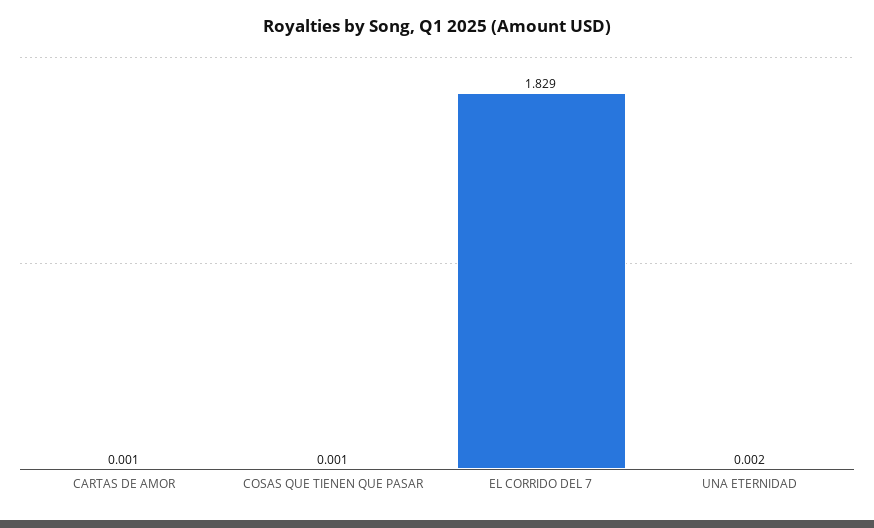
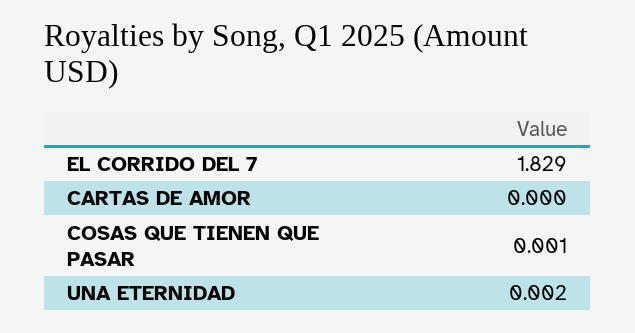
  {
-   "CARTAS DE AMOR": 0.001,
+   "CARTAS DE AMOR": 0,
    "COSAS QUE TIENEN QUE PASAR": 0.001,
    "EL CORRIDO DEL 7": 1.829,
    "UNA ETERNIDAD": 0.002
  }

